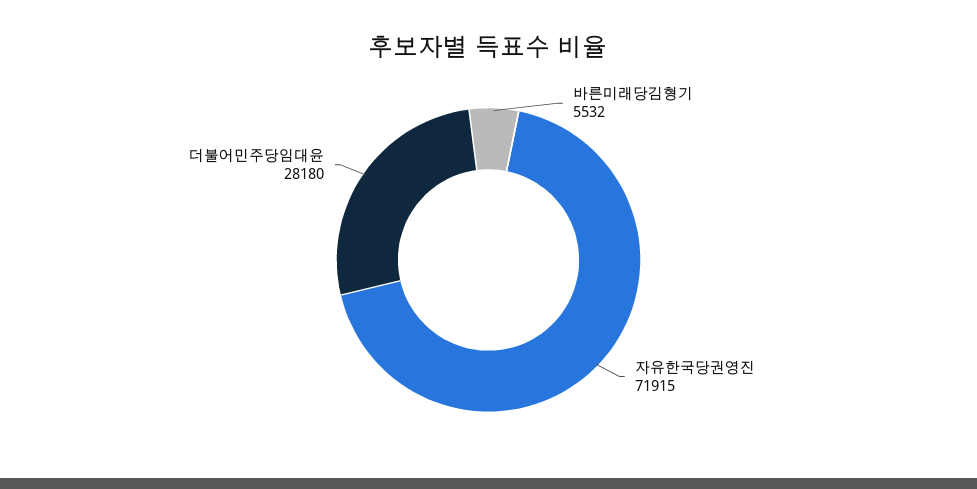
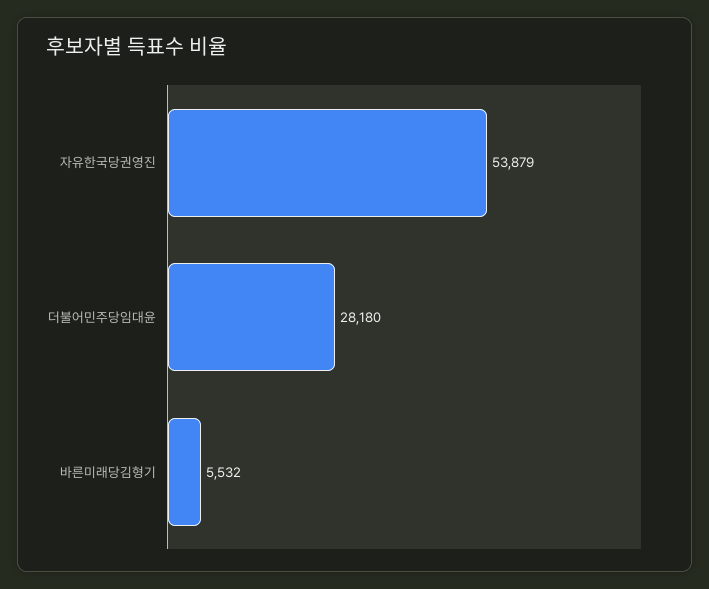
  {
    "바른미래당김형기": 5532,
-   "자유한국당권영진": 71915,
+   "자유한국당권영진": 53879,
    "더불어민주당임대윤": 28180
  }

